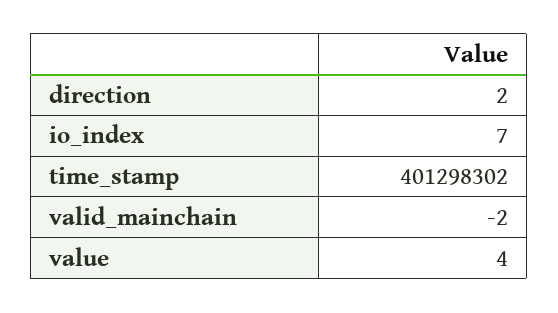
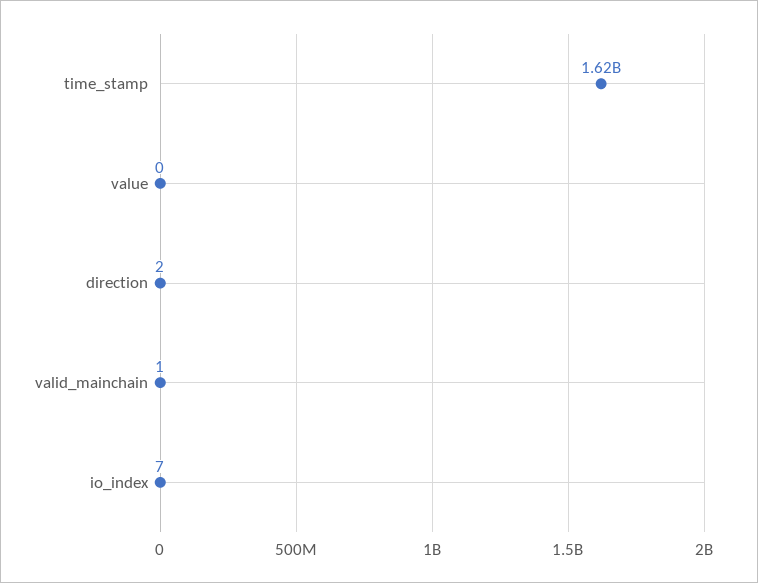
  {
    "direction": 2,
    "io_index": 7,
-   "time_stamp": 401298302,
+   "time_stamp": 1620000000,
-   "valid_mainchain": -2,
+   "valid_mainchain": 1,
-   "value": 4
+   "value": 0
  }

